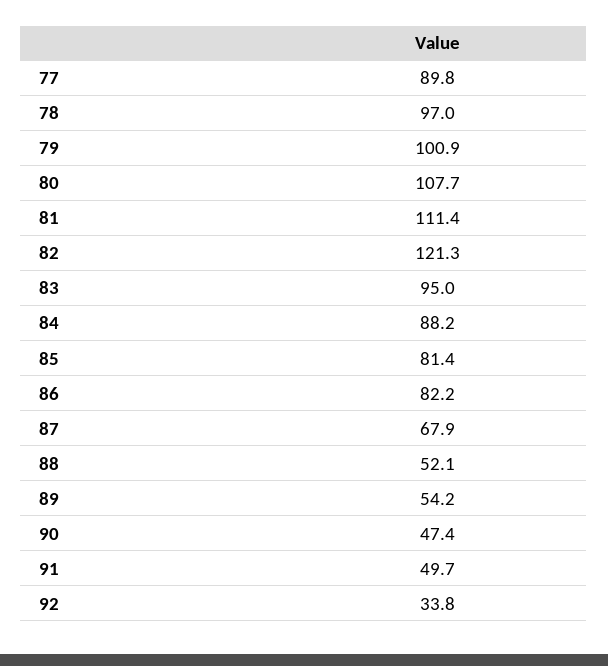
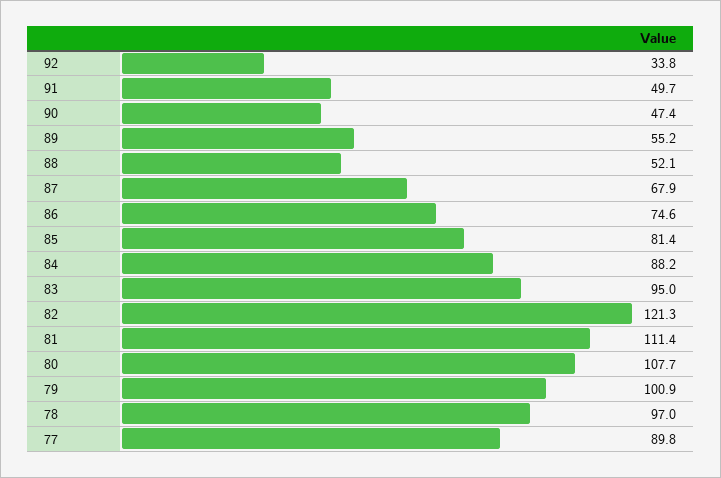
  {
    "77": 89.8,
    "78": 97,
    "79": 100.9,
    "80": 107.7,
    "81": 111.4,
    "82": 121.3,
    "83": 95,
    "84": 88.2,
    "85": 81.4,
-   "86": 82.2,
+   "86": 74.6,
    "87": 67.9,
    "88": 52.1,
-   "89": 54.2,
+   "89": 55.2,
    "90": 47.4,
    "91": 49.7,
    "92": 33.8
  }

